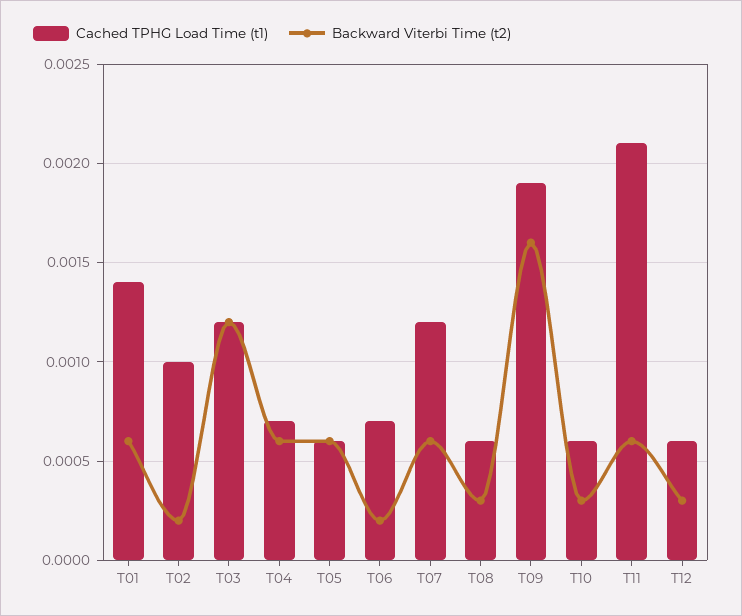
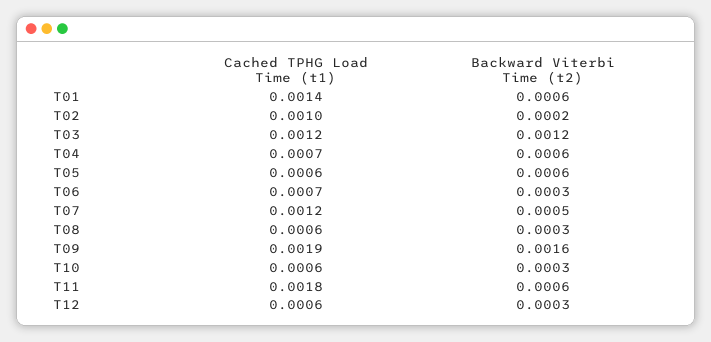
  {
    "Cached TPHG Load Time (t1)": {
      "T01": 0.0014,
      "T02": 0.001,
      "T03": 0.0012,
      "T04": 0.0007,
      "T05": 0.0006,
      "T06": 0.0007,
      "T07": 0.0012,
      "T08": 0.0006,
      "T09": 0.0019,
      "T10": 0.0006,
-     "T11": 0.0021,
+     "T11": 0.0018,
      "T12": 0.0006
    },
    "Backward Viterbi Time (t2)": {
      "T01": 0.0006,
      "T02": 0.0002,
      "T03": 0.0012,
      "T04": 0.0006,
      "T05": 0.0006,
-     "T06": 0.0002,
+     "T06": 0.0003,
-     "T07": 0.0006,
+     "T07": 0.0005,
      "T08": 0.0003,
      "T09": 0.0016,
      "T10": 0.0003,
      "T11": 0.0006,
      "T12": 0.0003
    }
  }

